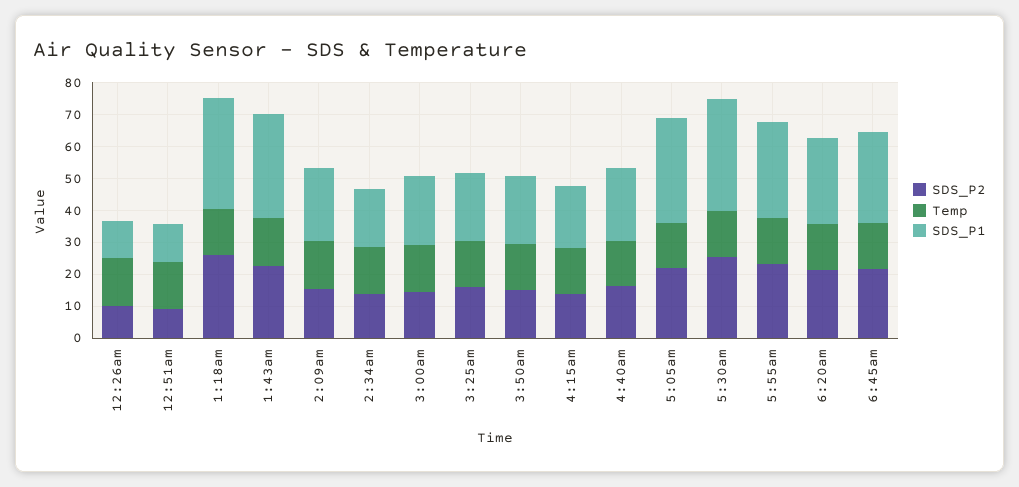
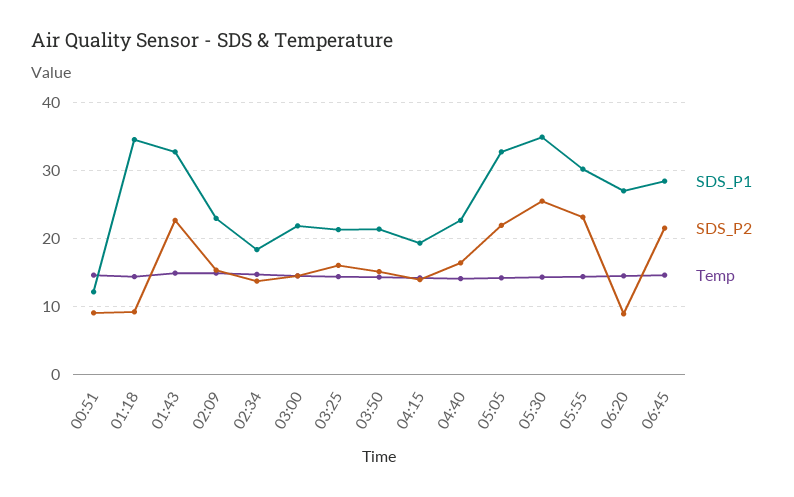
  {
    "SDS_P2": {
-     "12:26am": 10,
      "12:51am": 9,
-     "1:18am": 25,
+     "1:18am": 9,
      "1:43am": 23,
      "2:09am": 15,
      "2:34am": 14,
      "3:00am": 15,
      "3:25am": 16,
      "3:50am": 15,
      "4:15am": 14,
      "4:40am": 16,
      "5:05am": 22,
      "5:30am": 25,
      "5:55am": 23,
-     "6:20am": 20,
+     "6:20am": 9,
      "6:45am": 22
    },
    "Temp": {
-     "12:26am": 15,
      "12:51am": 15,
      "1:18am": 14,
      "1:43am": 15,
      "2:09am": 15,
      "2:34am": 15,
      "3:00am": 15,
      "3:25am": 14,
      "3:50am": 14,
      "4:15am": 14,
      "4:40am": 14,
      "5:05am": 14,
      "5:30am": 14,
      "5:55am": 14,
      "6:20am": 15,
      "6:45am": 15
    },
    "SDS_P1": {
-     "12:26am": 10,
      "12:51am": 12,
      "1:18am": 35,
      "1:43am": 33,
      "2:09am": 23,
      "2:34am": 18,
      "3:00am": 22,
      "3:25am": 21,
      "3:50am": 21,
      "4:15am": 19,
      "4:40am": 23,
      "5:05am": 33,
      "5:30am": 35,
      "5:55am": 30,
      "6:20am": 27,
      "6:45am": 28
    }
  }

